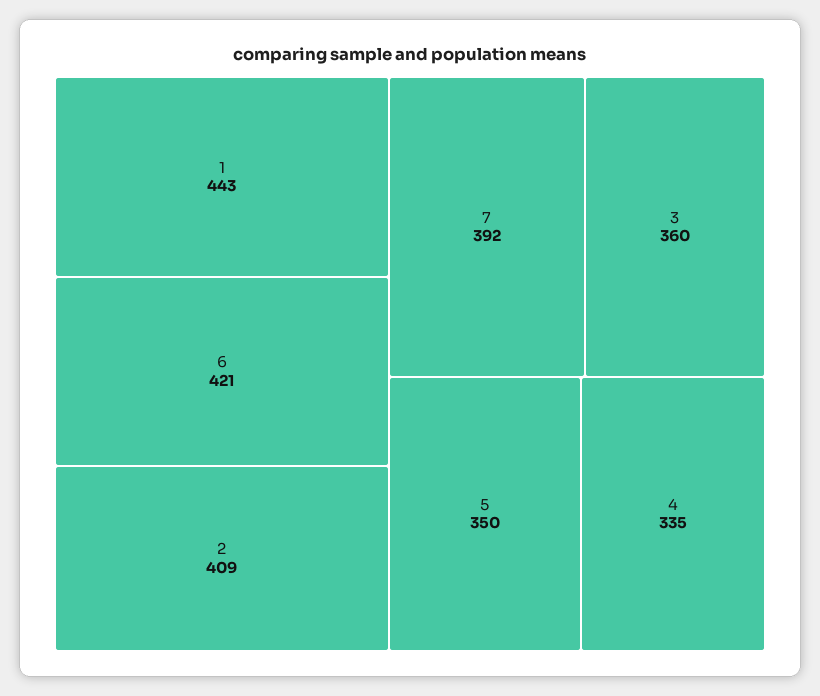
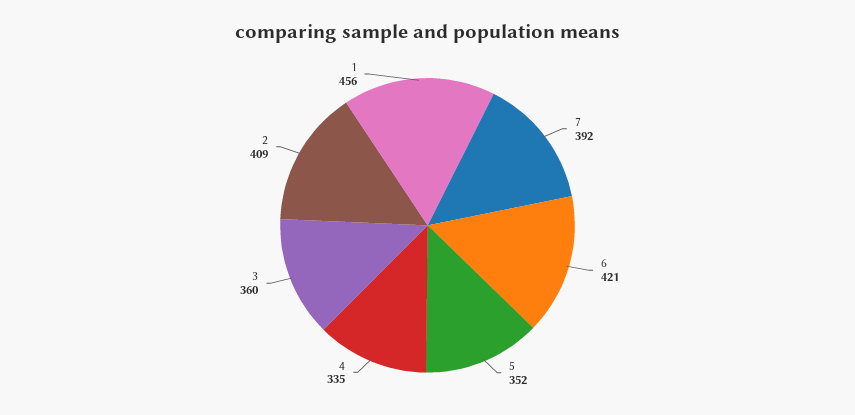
  {
-   "1": 443,
+   "1": 456,
    "6": 421,
    "2": 409,
    "7": 392,
    "3": 360,
-   "5": 350,
+   "5": 352,
    "4": 335
  }

